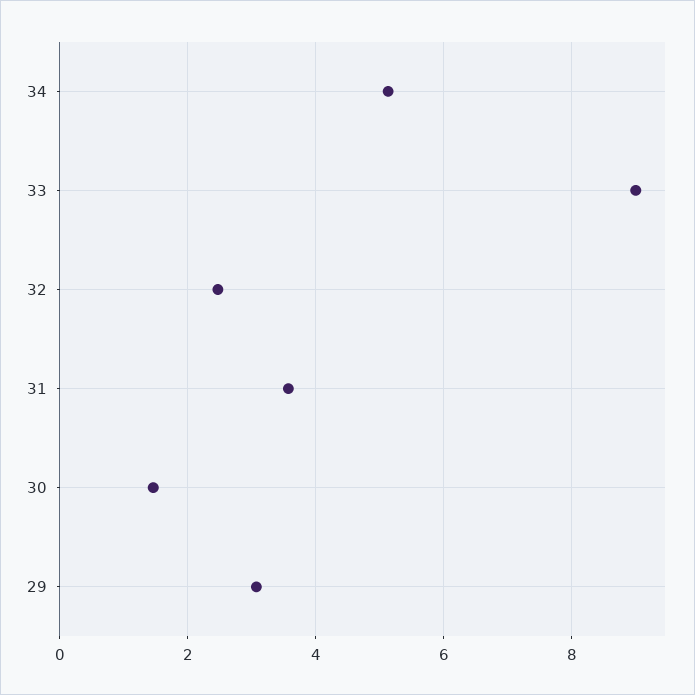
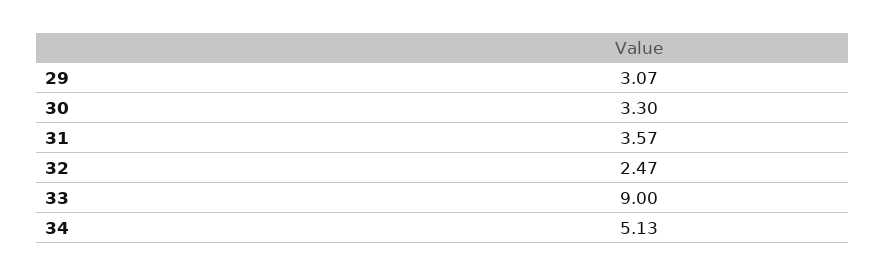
  {
    "34": 5.13,
    "33": 9,
    "32": 2.47,
    "31": 3.57,
-   "30": 1.4,
+   "30": 3.3,
    "29": 3.07
  }

